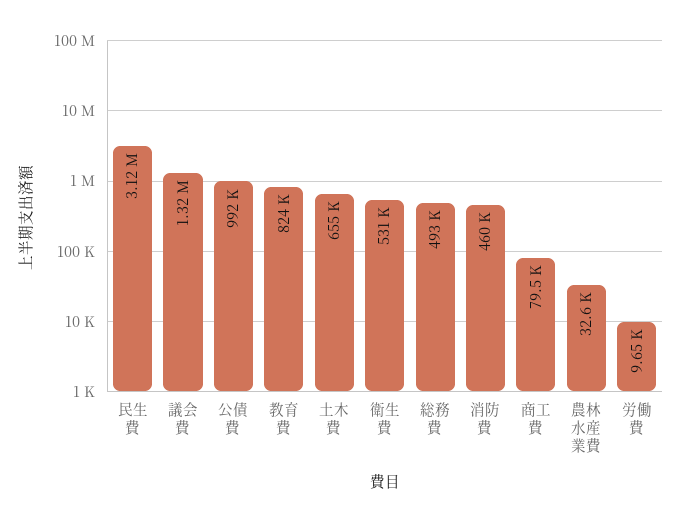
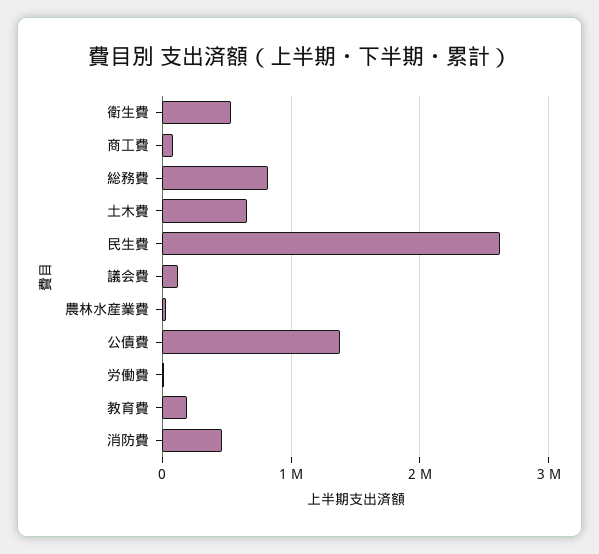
  {
-   "民生費": 3120000,
+   "民生費": 2600000,
-   "議会費": 1320000,
+   "議会費": 100000,
-   "公債費": 992000,
+   "公債費": 1400000,
-   "教育費": 824000,
+   "教育費": 200000,
    "土木費": 655000,
    "衛生費": 531000,
-   "総務費": 493000,
+   "総務費": 800000,
    "消防費": 460000,
    "商工費": 79500,
    "農林水産業費": 32600,
    "労働費": 9650
  }

